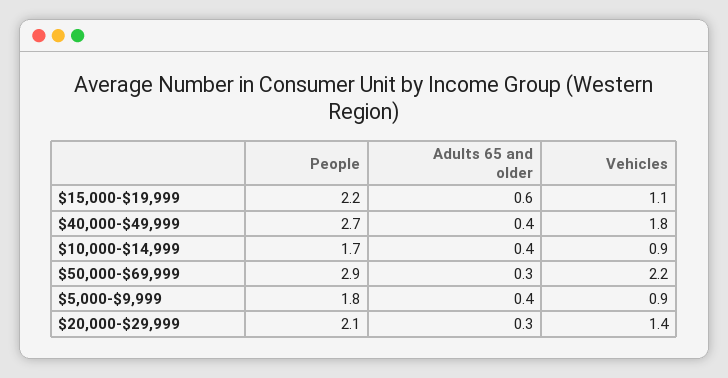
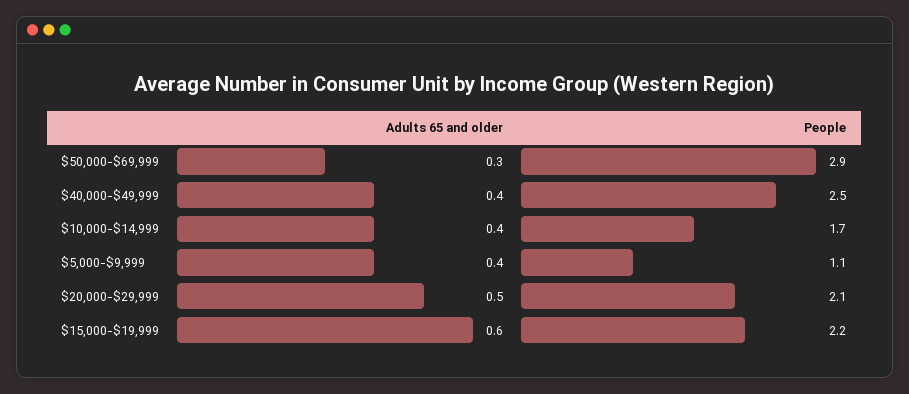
  {
    "People": {
      "$15,000-$19,999": 2.2,
-     "$40,000-$49,999": 2.7,
+     "$40,000-$49,999": 2.5,
      "$10,000-$14,999": 1.7,
      "$50,000-$69,999": 2.9,
-     "$5,000-$9,999": 1.8,
+     "$5,000-$9,999": 1.1,
      "$20,000-$29,999": 2.1
    },
    "Adults 65 and older": {
      "$15,000-$19,999": 0.6,
      "$40,000-$49,999": 0.4,
      "$10,000-$14,999": 0.4,
      "$50,000-$69,999": 0.3,
      "$5,000-$9,999": 0.4,
-     "$20,000-$29,999": 0.3
+     "$20,000-$29,999": 0.5
-   },
+   }
-   "Vehicles": {
-     "$15,000-$19,999": 1.1,
-     "$40,000-$49,999": 1.8,
-     "$10,000-$14,999": 0.9,
-     "$50,000-$69,999": 2.2,
-     "$5,000-$9,999": 0.9,
-     "$20,000-$29,999": 1.4
-   }
  }

